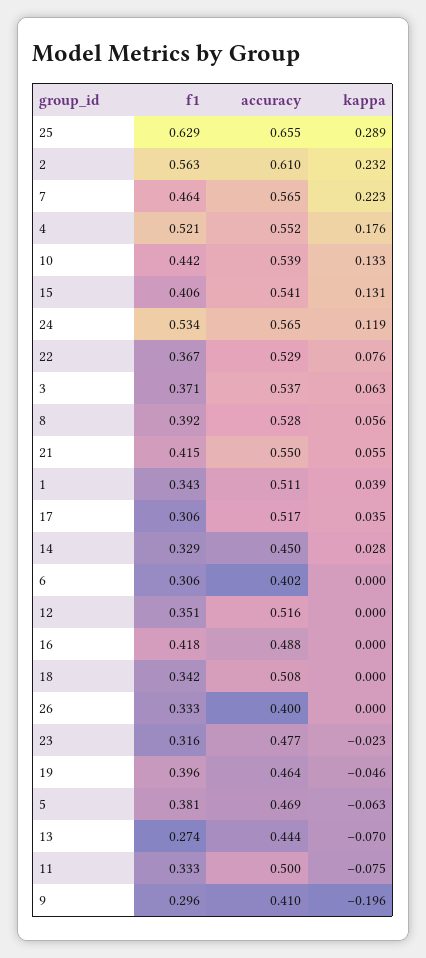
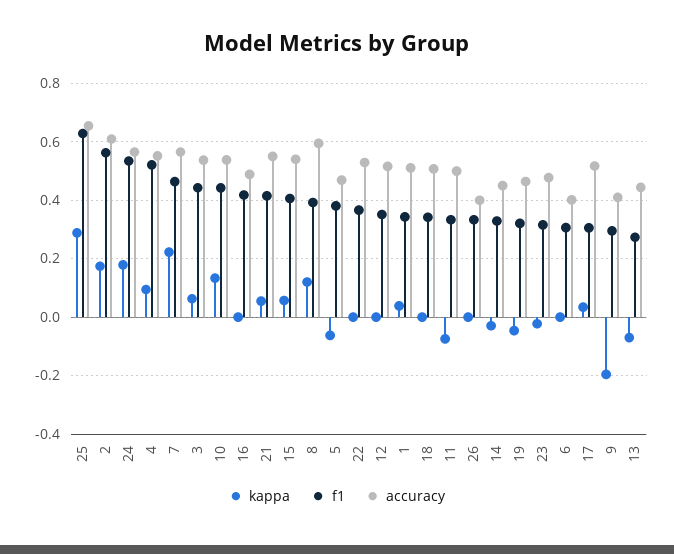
  {
    "f1": {
      "25": 0.629,
      "2": 0.563,
      "7": 0.464,
      "4": 0.521,
      "10": 0.442,
      "15": 0.406,
      "24": 0.534,
      "22": 0.367,
-     "3": 0.371,
+     "3": 0.45,
      "8": 0.392,
      "21": 0.415,
      "1": 0.343,
      "17": 0.306,
      "14": 0.329,
      "6": 0.306,
      "12": 0.351,
      "16": 0.418,
      "18": 0.342,
      "26": 0.333,
      "23": 0.316,
-     "19": 0.396,
+     "19": 0.325,
      "5": 0.381,
      "13": 0.274,
      "11": 0.333,
      "9": 0.296
    },
    "accuracy": {
      "25": 0.655,
      "2": 0.61,
      "7": 0.565,
      "4": 0.552,
      "10": 0.539,
      "15": 0.541,
      "24": 0.565,
      "22": 0.529,
      "3": 0.537,
-     "8": 0.528,
+     "8": 0.6,
      "21": 0.55,
      "1": 0.511,
      "17": 0.517,
      "14": 0.45,
      "6": 0.402,
      "12": 0.516,
      "16": 0.488,
      "18": 0.508,
      "26": 0.4,
      "23": 0.477,
      "19": 0.464,
      "5": 0.469,
      "13": 0.444,
      "11": 0.5,
      "9": 0.41
    },
    "kappa": {
      "25": 0.289,
-     "2": 0.232,
+     "2": 0.175,
      "7": 0.223,
-     "4": 0.176,
+     "4": 0.1,
      "10": 0.133,
-     "15": 0.131,
+     "15": 0.05,
-     "24": 0.119,
+     "24": 0.175,
-     "22": 0.076,
+     "22": 0,
      "3": 0.063,
-     "8": 0.056,
+     "8": 0.125,
      "21": 0.055,
      "1": 0.039,
      "17": 0.035,
-     "14": 0.028,
+     "14": -0.025,
      "6": 0,
      "12": 0,
      "16": 0,
      "18": 0,
      "26": 0,
      "23": -0.023,
      "19": -0.046,
      "5": -0.063,
      "13": -0.07,
      "11": -0.075,
      "9": -0.196
    }
  }

